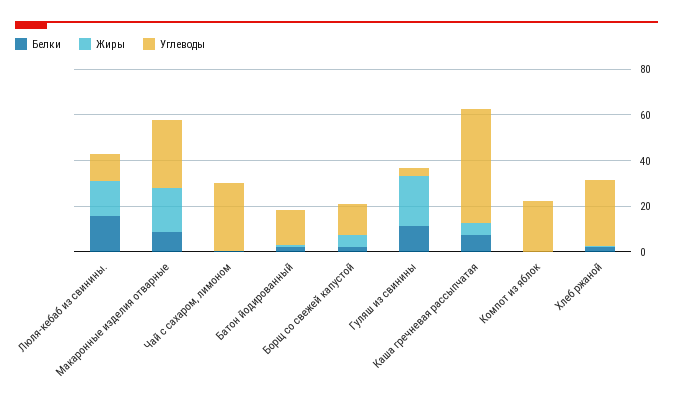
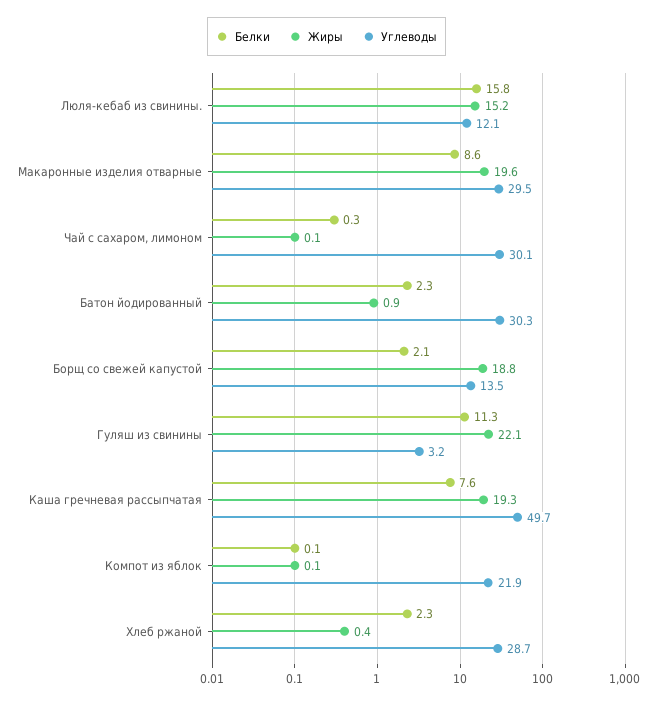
  {
    "Белки": {
      "Люля-кебаб из свинины.": 15.8,
      "Макаронные изделия отварные": 8.6,
      "Чай с сахаром, лимоном": 0.3,
      "Батон йодированный": 2.3,
      "Борщ со свежей капустой": 2.1,
      "Гуляш из свинины": 11.3,
      "Каша гречневая рассыпчатая": 7.6,
      "Компот из яблок": 0.1,
      "Хлеб ржаной": 2.3
    },
    "Жиры": {
      "Люля-кебаб из свинины.": 15.2,
      "Макаронные изделия отварные": 19.6,
      "Чай с сахаром, лимоном": 0.1,
      "Батон йодированный": 0.9,
-     "Борщ со свежей капустой": 5,
+     "Борщ со свежей капустой": 18.8,
      "Гуляш из свинины": 22.1,
-     "Каша гречневая рассыпчатая": 5,
+     "Каша гречневая рассыпчатая": 19.3,
      "Компот из яблок": 0.1,
      "Хлеб ржаной": 0.4
    },
    "Углеводы": {
      "Люля-кебаб из свинины.": 12.1,
      "Макаронные изделия отварные": 29.5,
      "Чай с сахаром, лимоном": 30.1,
-     "Батон йодированный": 15,
+     "Батон йодированный": 30.3,
      "Борщ со свежей капустой": 13.5,
      "Гуляш из свинины": 3.2,
      "Каша гречневая рассыпчатая": 49.7,
      "Компот из яблок": 21.9,
      "Хлеб ржаной": 28.7
    }
  }

